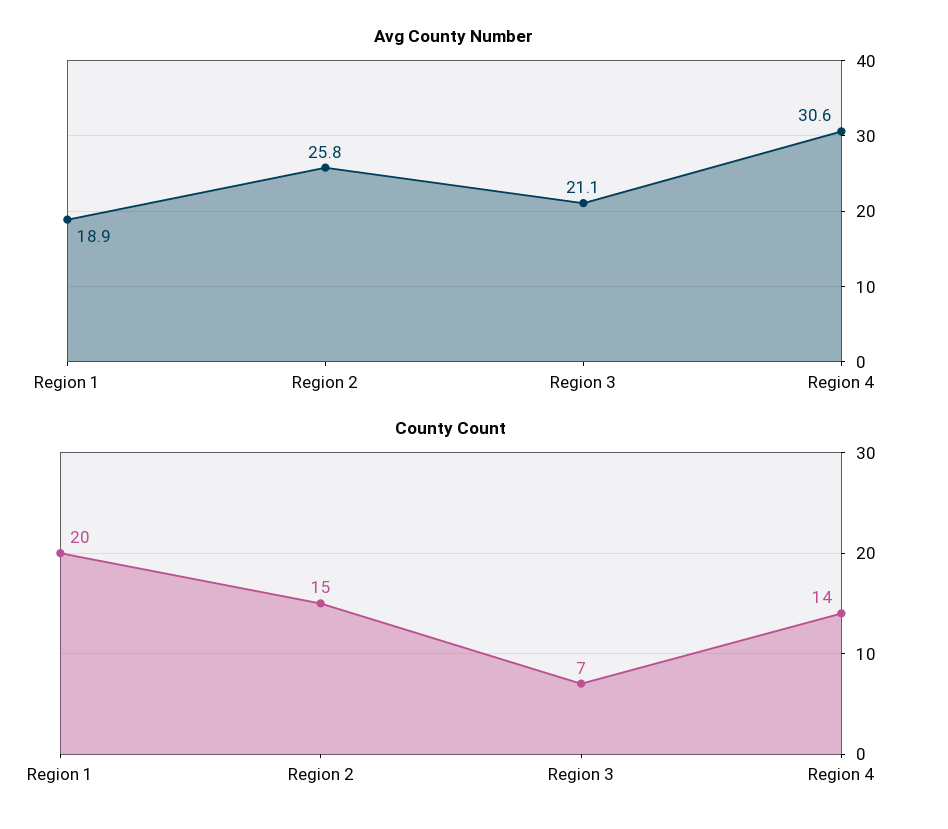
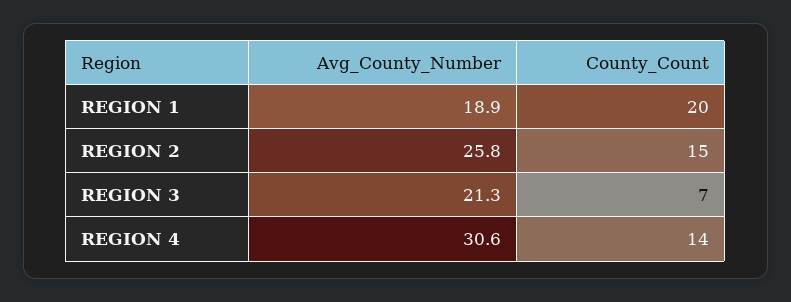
  {
    "Avg County Number": {
      "Region 1": 18.9,
      "Region 2": 25.8,
-     "Region 3": 21.1,
+     "Region 3": 21.3,
      "Region 4": 30.6
    },
    "County Count": {
      "Region 1": 20,
      "Region 2": 15,
      "Region 3": 7,
      "Region 4": 14
    }
  }

